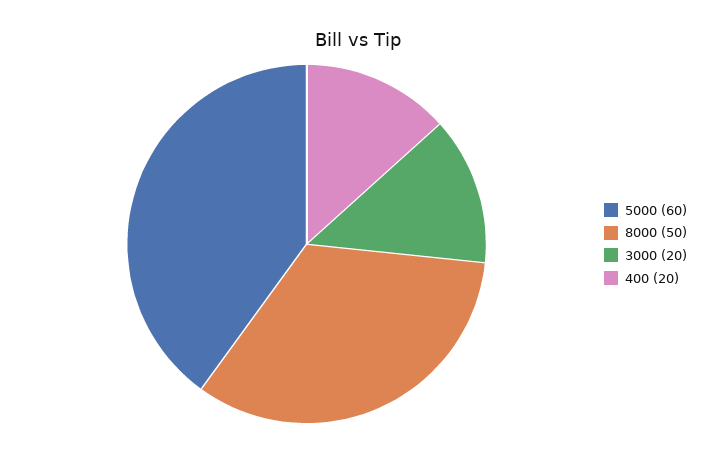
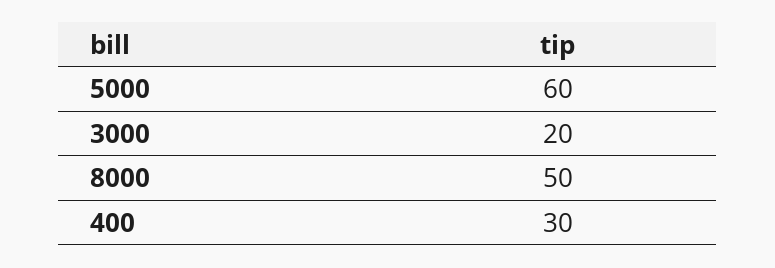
  {
    "5000": 60,
    "8000": 50,
    "3000": 20,
-   "400": 20
+   "400": 30
  }

